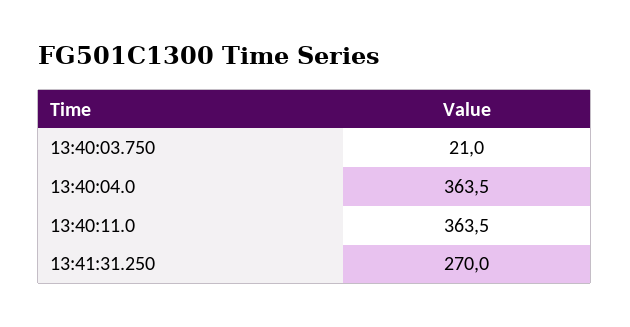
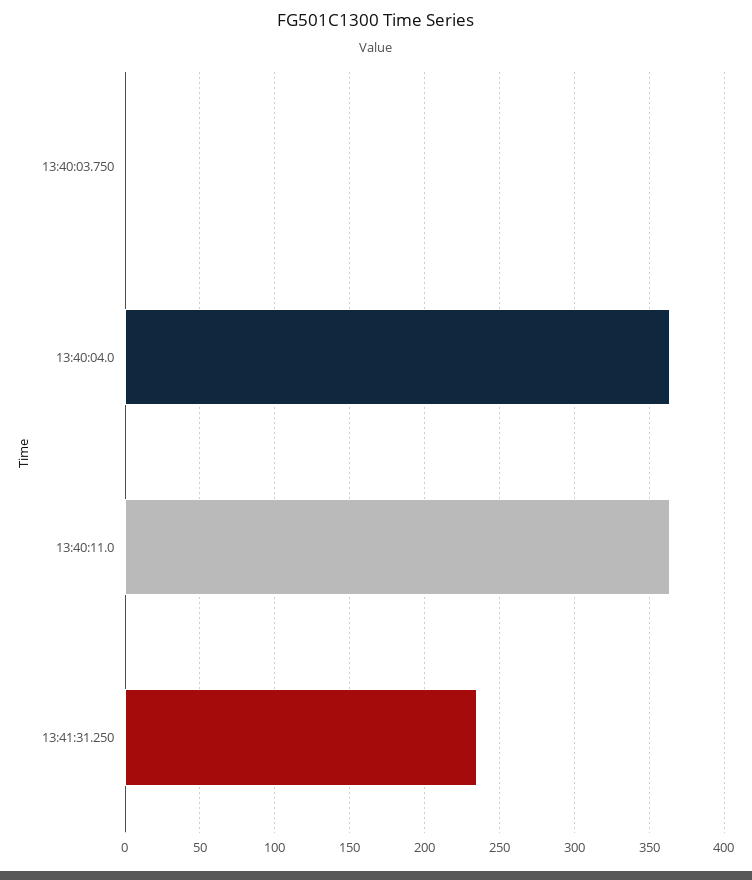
  {
-   "13:40:03.750": 21,
+   "13:40:03.750": 0,
    "13:40:04.0": 363.5,
    "13:40:11.0": 363.5,
-   "13:41:31.250": 270
+   "13:41:31.250": 235
  }

